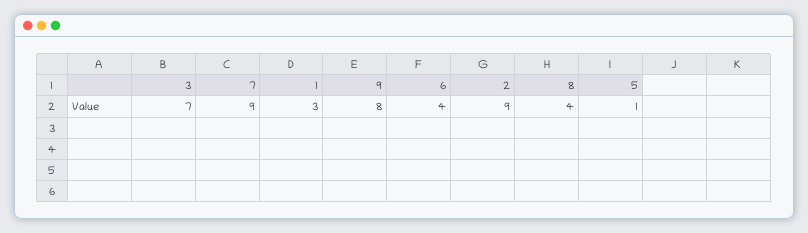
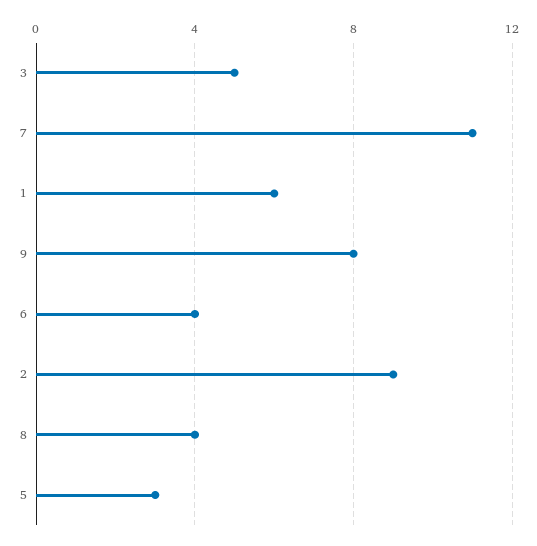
  {
-   "3": 7,
+   "3": 5,
-   "7": 9,
+   "7": 11,
-   "1": 3,
+   "1": 6,
    "9": 8,
    "6": 4,
    "2": 9,
    "8": 4,
-   "5": 1
+   "5": 3
  }

